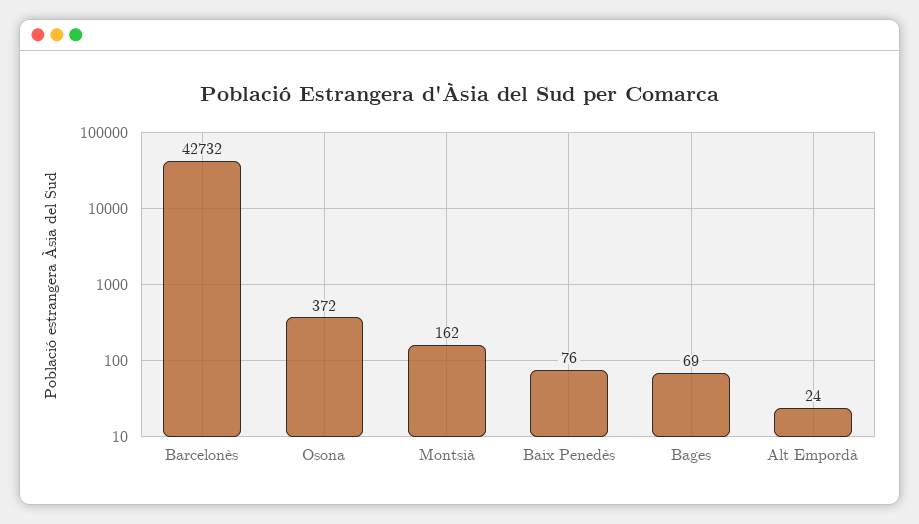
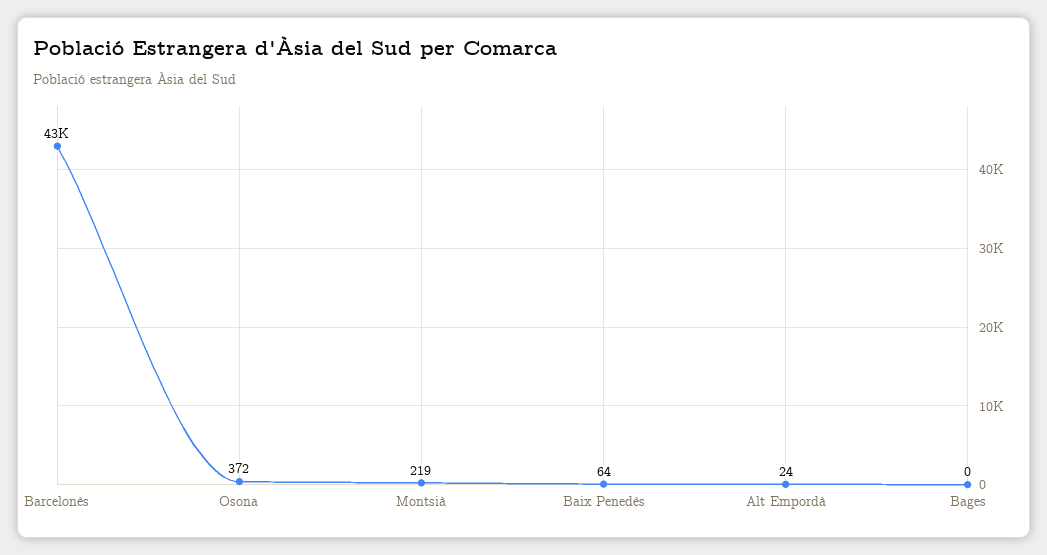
  {
    "Barcelonès": 42732,
    "Osona": 372,
-   "Montsià": 162,
+   "Montsià": 219,
-   "Baix Penedès": 76,
+   "Baix Penedès": 64,
-   "Bages": 69,
+   "Bages": 0,
    "Alt Empordà": 24
  }

